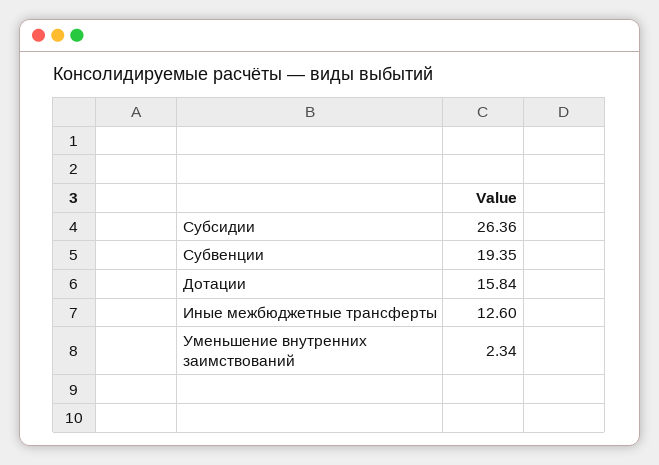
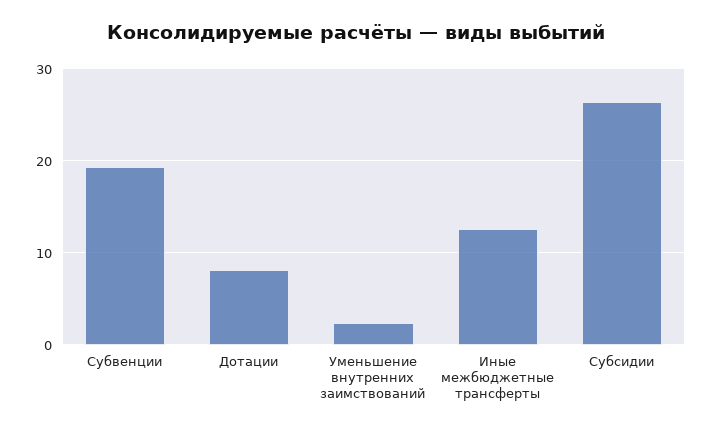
  {
    "Субсидии": 26.36,
    "Субвенции": 19.35,
-   "Дотации": 15.84,
+   "Дотации": 8,
    "Иные межбюджетные трансферты": 12.6,
    "Уменьшение внутренних заимствований": 2.34
  }

